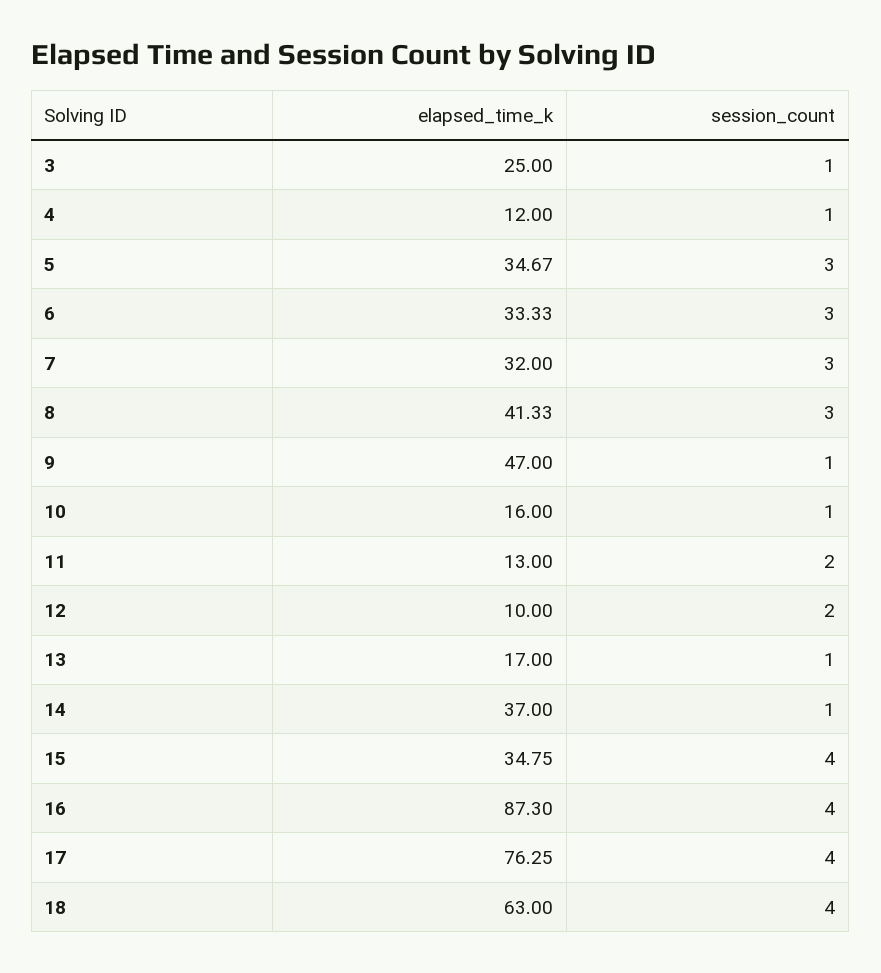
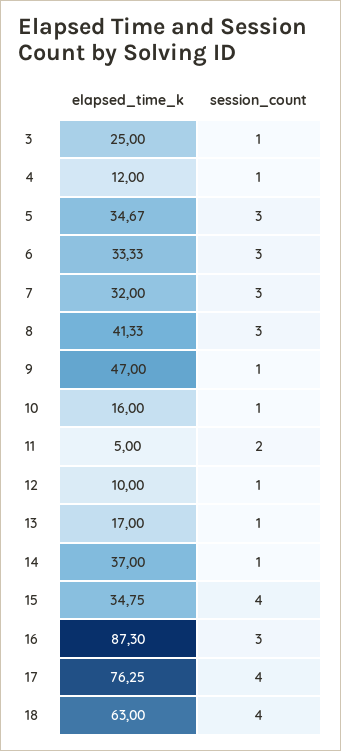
  {
    "elapsed_time_k": {
      "3": 25,
      "4": 12,
      "5": 34.67,
      "6": 33.33,
      "7": 32,
      "8": 41.33,
      "9": 47,
      "10": 16,
-     "11": 13,
+     "11": 5,
      "12": 10,
      "13": 17,
      "14": 37,
      "15": 34.75,
      "16": 87.3,
      "17": 76.25,
      "18": 63
    },
    "session_count": {
      "3": 1,
      "4": 1,
      "5": 3,
      "6": 3,
      "7": 3,
      "8": 3,
      "9": 1,
      "10": 1,
      "11": 2,
-     "12": 2,
+     "12": 1,
      "13": 1,
      "14": 1,
      "15": 4,
-     "16": 4,
+     "16": 3,
      "17": 4,
      "18": 4
    }
  }

